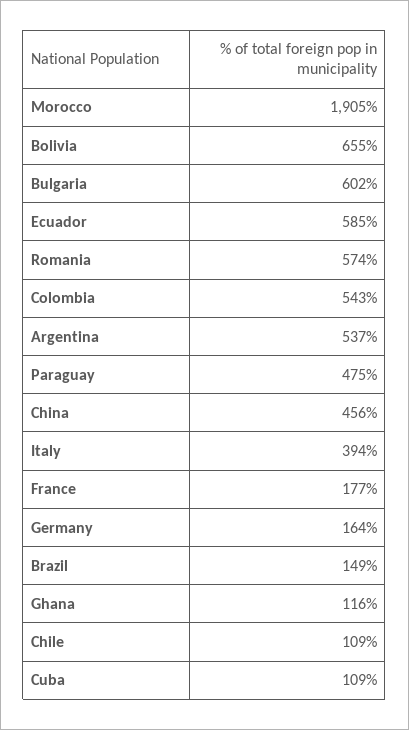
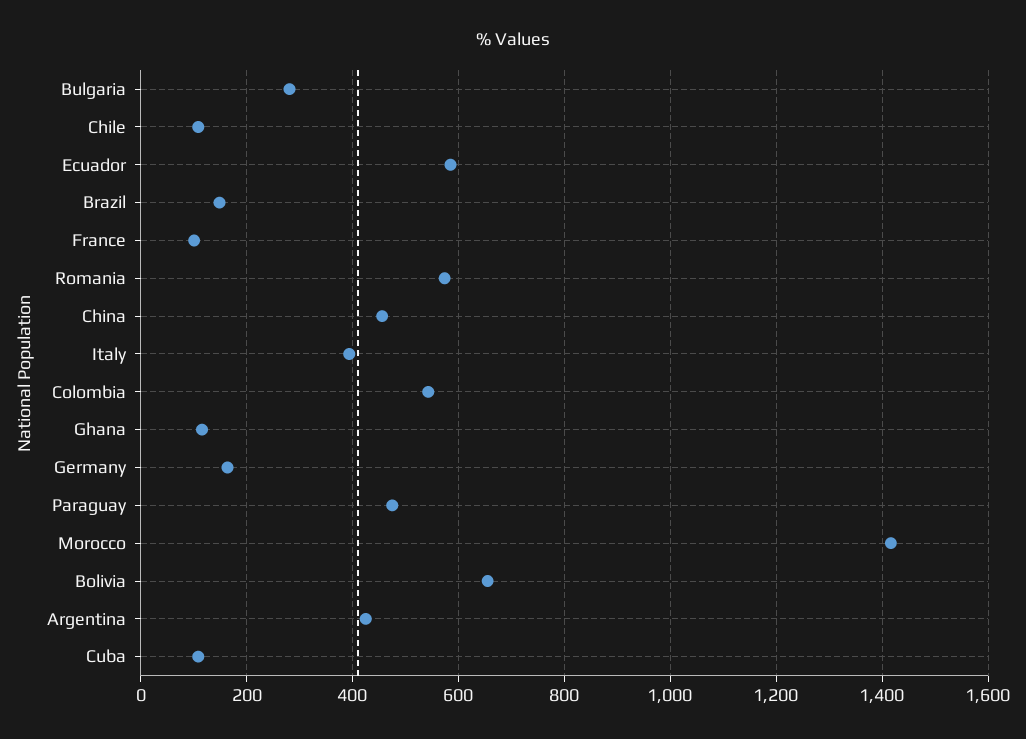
  {
-   "Morocco": 1905,
+   "Morocco": 1420,
    "Bolivia": 655,
-   "Bulgaria": 602,
+   "Bulgaria": 280,
    "Ecuador": 585,
    "Romania": 574,
    "Colombia": 543,
-   "Argentina": 537,
+   "Argentina": 420,
    "Paraguay": 475,
    "China": 456,
    "Italy": 394,
-   "France": 177,
+   "France": 100,
    "Germany": 164,
    "Brazil": 149,
    "Ghana": 116,
    "Chile": 109,
    "Cuba": 109
  }

